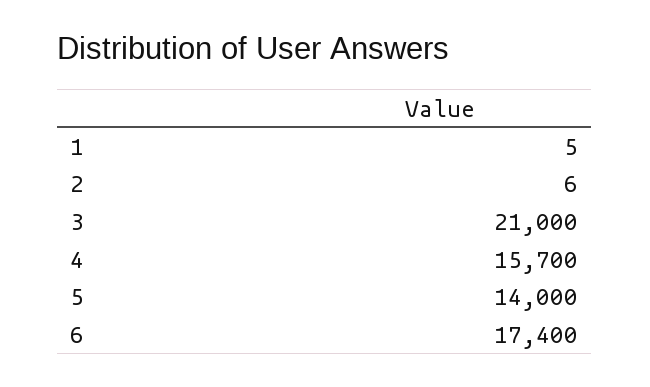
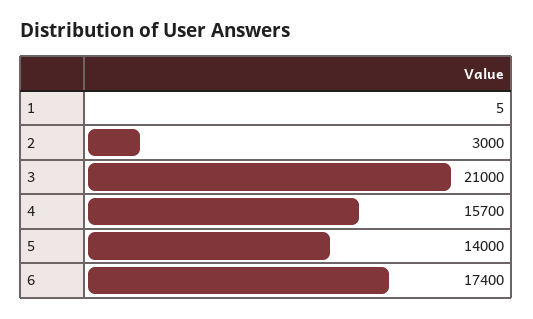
  {
    "1": 5,
-   "2": 6,
+   "2": 3000,
    "3": 21000,
    "4": 15700,
    "5": 14000,
    "6": 17400
  }

